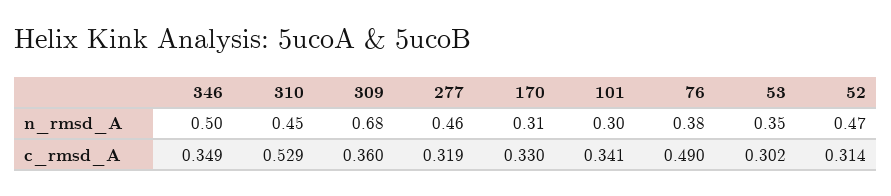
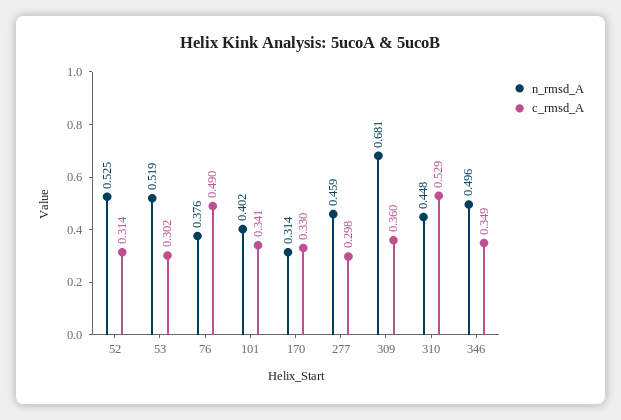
  {
    "n_rmsd_A": {
      "346": 0.496,
      "310": 0.448,
      "309": 0.681,
      "277": 0.459,
      "170": 0.314,
-     "101": 0.3,
+     "101": 0.402,
      "76": 0.376,
-     "53": 0.35,
+     "53": 0.519,
-     "52": 0.47
+     "52": 0.525
    },
    "c_rmsd_A": {
      "346": 0.349,
      "310": 0.529,
      "309": 0.36,
-     "277": 0.319,
+     "277": 0.298,
      "170": 0.33,
      "101": 0.341,
      "76": 0.49,
      "53": 0.302,
      "52": 0.314
    }
  }

